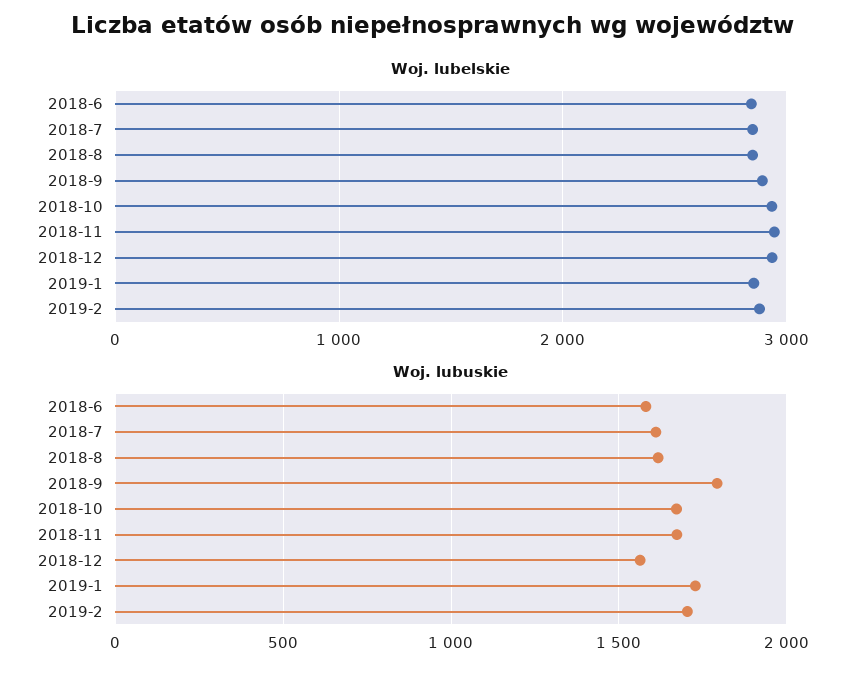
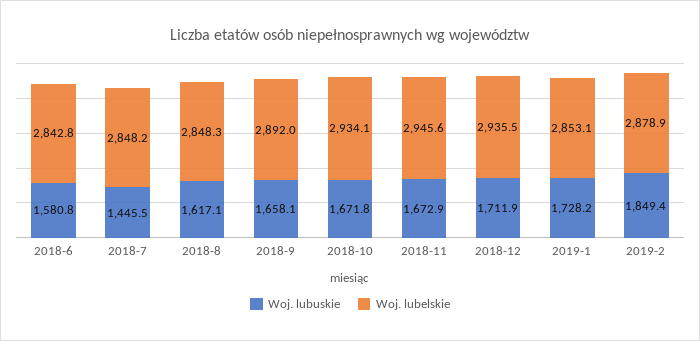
  {
    "Woj. lubelskie": {
      "2018-6": 2842.8,
      "2018-7": 2848.2,
      "2018-8": 2848.3,
      "2018-9": 2892,
      "2018-10": 2934.1,
      "2018-11": 2945.6,
      "2018-12": 2935.5,
      "2019-1": 2853.1,
      "2019-2": 2878.9
    },
    "Woj. lubuskie": {
      "2018-6": 1580.8,
-     "2018-7": 1600,
+     "2018-7": 1445.5,
      "2018-8": 1617.1,
-     "2018-9": 1800,
+     "2018-9": 1658.1,
      "2018-10": 1671.8,
      "2018-11": 1672.9,
-     "2018-12": 1550,
+     "2018-12": 1711.9,
      "2019-1": 1728.2,
-     "2019-2": 1700
+     "2019-2": 1849.4
    }
  }

